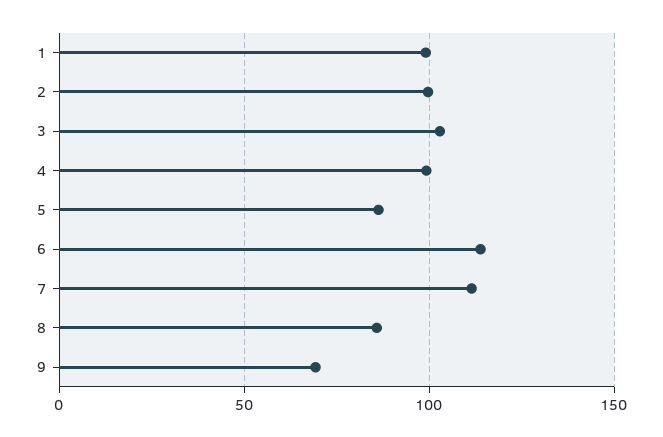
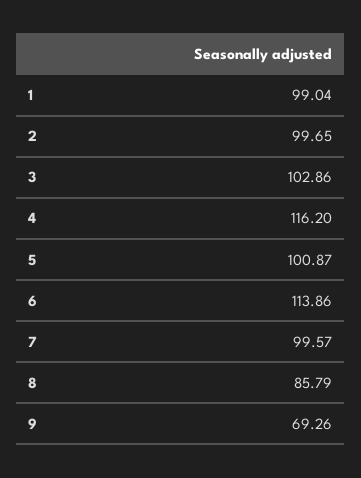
  {
    "1": 99.04,
    "2": 99.65,
    "3": 102.86,
-   "4": 100,
+   "4": 116.2,
-   "5": 85,
+   "5": 100.87,
    "6": 113.86,
-   "7": 110,
+   "7": 99.57,
    "8": 85.79,
    "9": 69.26
  }

